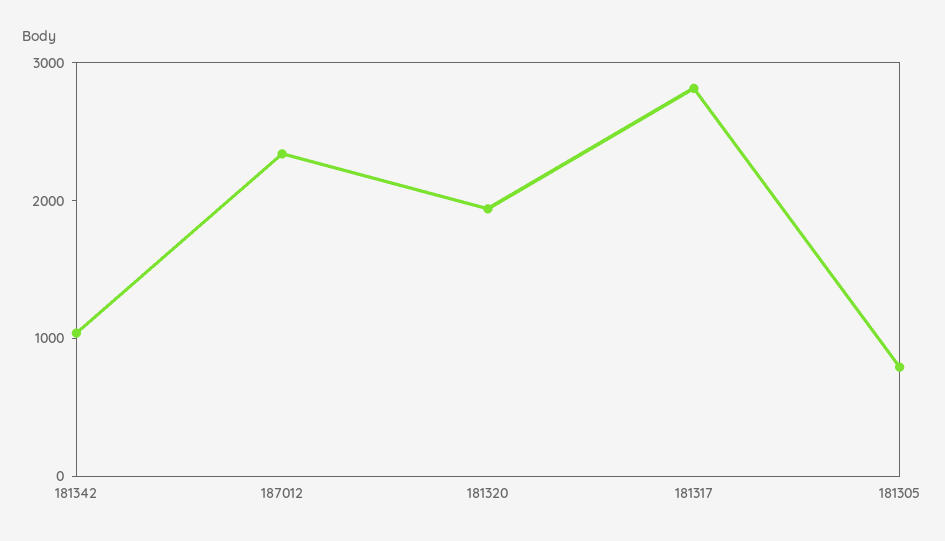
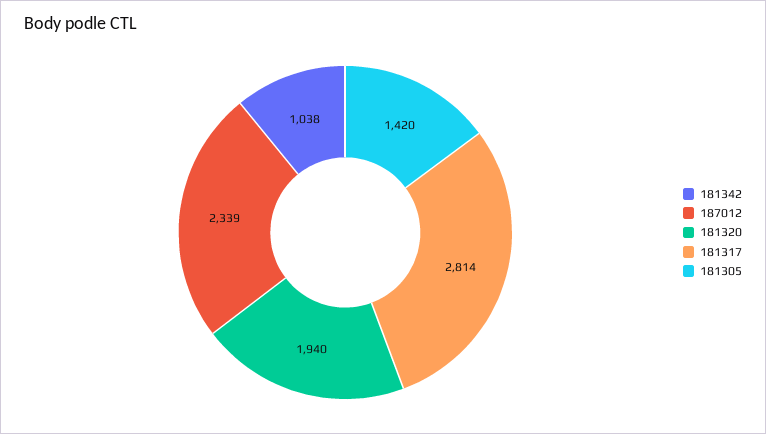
  {
    "181342": 1038,
    "187012": 2339,
    "181320": 1940,
    "181317": 2814,
-   "181305": 800
+   "181305": 1420
  }

